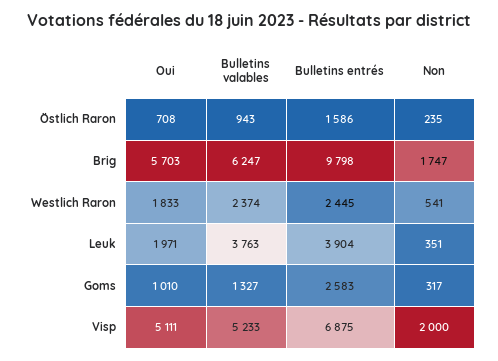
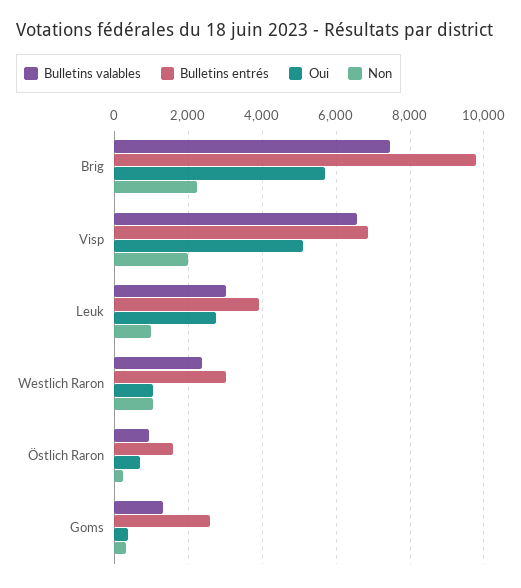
  {
    "Oui": {
      "Östlich Raron": 708,
      "Brig": 5703,
-     "Westlich Raron": 1833,
+     "Westlich Raron": 1000,
-     "Leuk": 1971,
+     "Leuk": 2800,
-     "Goms": 1010,
+     "Goms": 400,
      "Visp": 5111
    },
    "Bulletins valables": {
      "Östlich Raron": 943,
-     "Brig": 6247,
+     "Brig": 7400,
      "Westlich Raron": 2374,
-     "Leuk": 3763,
+     "Leuk": 3000,
      "Goms": 1327,
-     "Visp": 5233
+     "Visp": 6600
    },
    "Bulletins entrés": {
      "Östlich Raron": 1586,
      "Brig": 9798,
-     "Westlich Raron": 2445,
+     "Westlich Raron": 3000,
      "Leuk": 3904,
      "Goms": 2583,
      "Visp": 6875
    },
    "Non": {
      "Östlich Raron": 235,
-     "Brig": 1747,
+     "Brig": 2200,
-     "Westlich Raron": 541,
+     "Westlich Raron": 1000,
-     "Leuk": 351,
+     "Leuk": 1000,
      "Goms": 317,
      "Visp": 2000
    }
  }

